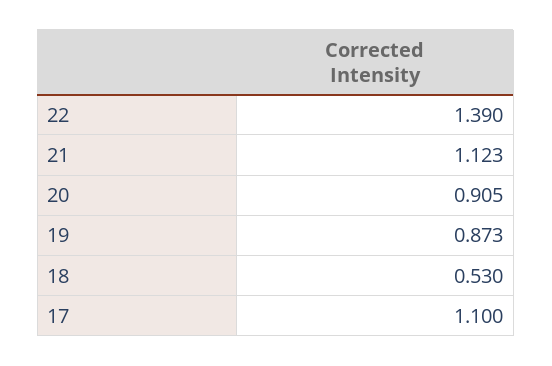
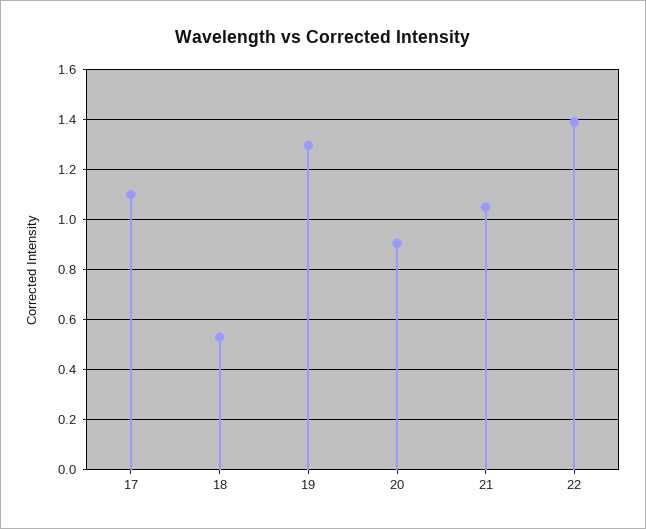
  {
    "22": 1.39,
-   "21": 1.123,
+   "21": 1.05,
    "20": 0.905,
-   "19": 0.873,
+   "19": 1.3,
    "18": 0.53,
    "17": 1.1
  }

